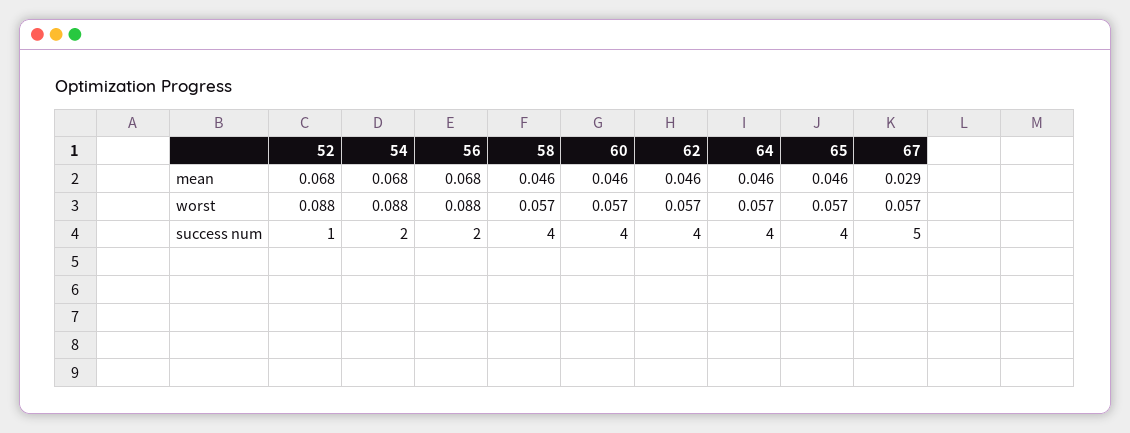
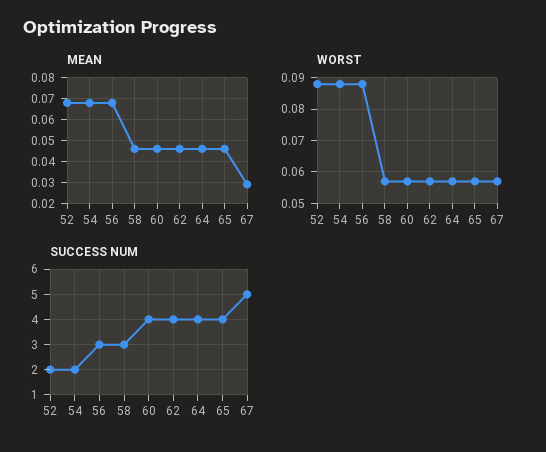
  {
    "mean": {
      "52": 0.068,
      "54": 0.068,
      "56": 0.068,
      "58": 0.046,
      "60": 0.046,
      "62": 0.046,
      "64": 0.046,
      "65": 0.046,
      "67": 0.029
    },
    "worst": {
      "52": 0.088,
      "54": 0.088,
      "56": 0.088,
      "58": 0.057,
      "60": 0.057,
      "62": 0.057,
      "64": 0.057,
      "65": 0.057,
      "67": 0.057
    },
    "success num": {
-     "52": 1,
+     "52": 2,
      "54": 2,
-     "56": 2,
+     "56": 3,
-     "58": 4,
+     "58": 3,
      "60": 4,
      "62": 4,
      "64": 4,
      "65": 4,
      "67": 5
    }
  }

